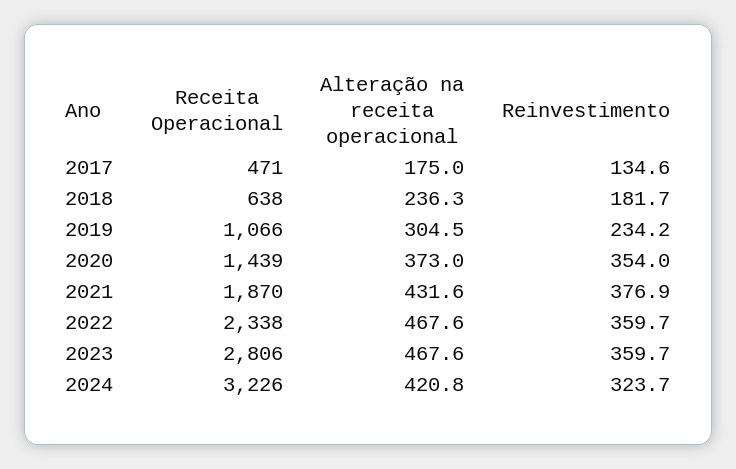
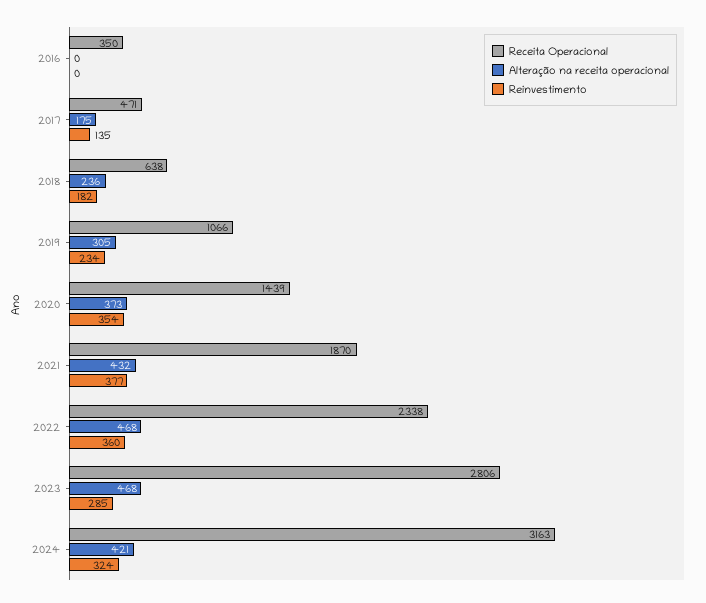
  {
    "Receita Operacional": {
      "2017": 471,
      "2018": 638,
      "2019": 1066,
      "2020": 1439,
      "2021": 1870,
      "2022": 2338,
      "2023": 2806,
-     "2024": 3226
+     "2024": 3163,
+     "2016": 350
    },
    "Alteração na receita operacional": {
      "2017": 175,
      "2018": 236.3,
      "2019": 304.5,
      "2020": 373,
      "2021": 431.6,
      "2022": 467.6,
      "2023": 467.6,
-     "2024": 420.8
+     "2024": 420.8,
+     "2016": 0
    },
    "Reinvestimento": {
      "2017": 134.6,
      "2018": 181.7,
      "2019": 234.2,
      "2020": 354,
      "2021": 376.9,
      "2022": 359.7,
-     "2023": 359.7,
+     "2023": 285,
-     "2024": 323.7
+     "2024": 323.7,
+     "2016": 0
    }
  }

